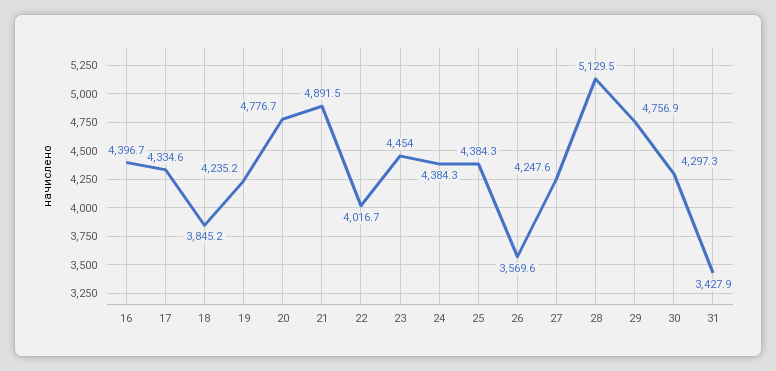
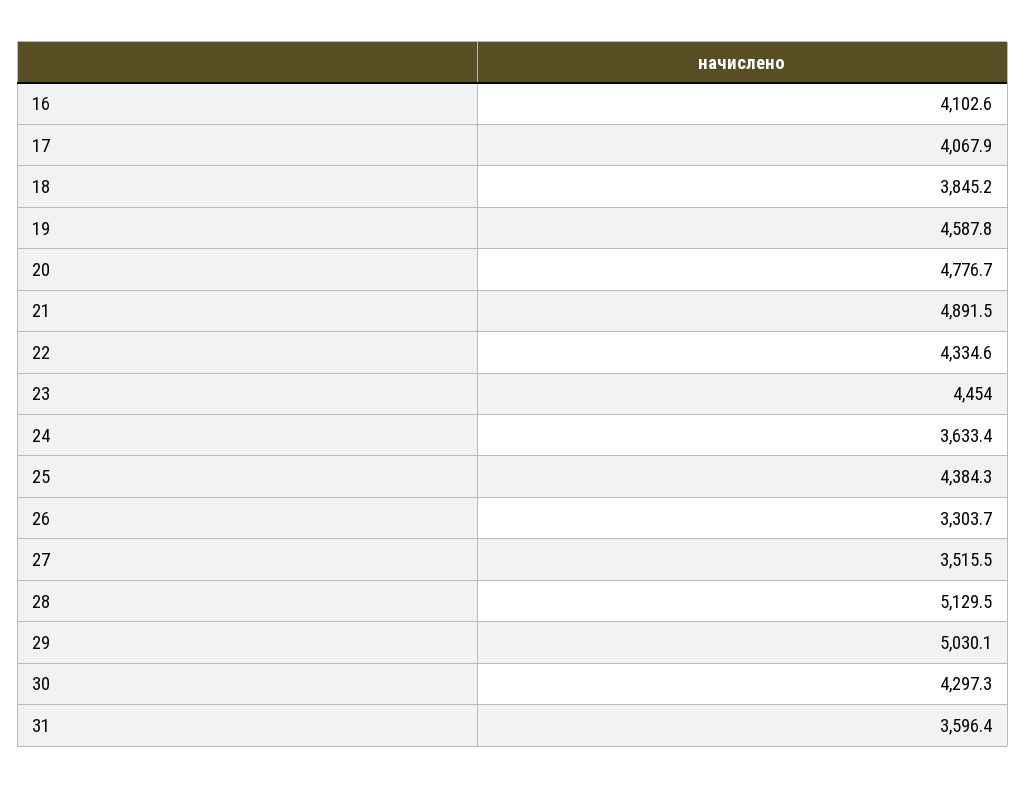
  {
-   "16": 4396.7,
+   "16": 4102.6,
-   "17": 4334.6,
+   "17": 4067.9,
    "18": 3845.2,
-   "19": 4235.2,
+   "19": 4587.8,
    "20": 4776.7,
    "21": 4891.5,
-   "22": 4016.7,
+   "22": 4334.6,
    "23": 4454,
-   "24": 4384.3,
+   "24": 3633.4,
    "25": 4384.3,
-   "26": 3569.6,
+   "26": 3303.7,
-   "27": 4247.6,
+   "27": 3515.5,
    "28": 5129.5,
-   "29": 4756.9,
+   "29": 5030.1,
    "30": 4297.3,
-   "31": 3427.9
+   "31": 3596.4
  }

